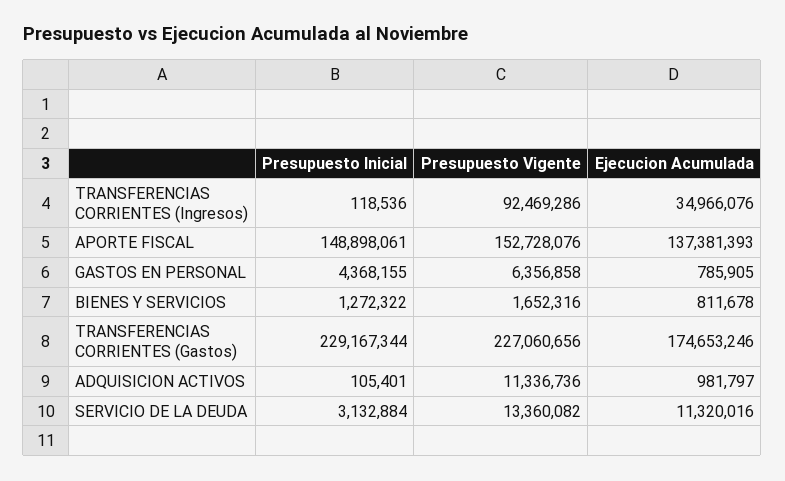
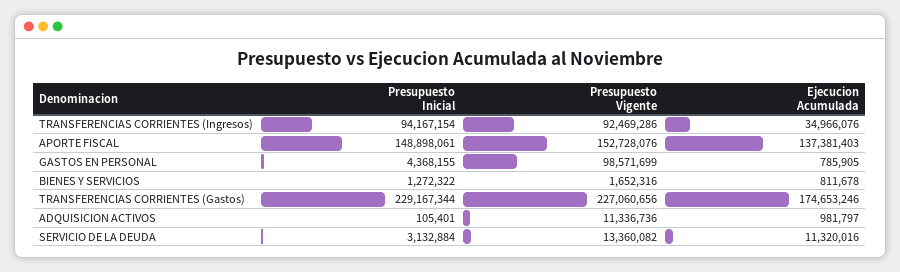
  {
    "Presupuesto Inicial": {
-     "TRANSFERENCIAS CORRIENTES (Ingresos)": 118536,
+     "TRANSFERENCIAS CORRIENTES (Ingresos)": 94167154,
      "APORTE FISCAL": 148898061,
      "GASTOS EN PERSONAL": 4368155,
      "BIENES Y SERVICIOS": 1272322,
      "TRANSFERENCIAS CORRIENTES (Gastos)": 229167344,
      "ADQUISICION ACTIVOS": 105401,
      "SERVICIO DE LA DEUDA": 3132884
    },
    "Presupuesto Vigente": {
      "TRANSFERENCIAS CORRIENTES (Ingresos)": 92469286,
      "APORTE FISCAL": 152728076,
-     "GASTOS EN PERSONAL": 6356858,
+     "GASTOS EN PERSONAL": 98571699,
      "BIENES Y SERVICIOS": 1652316,
      "TRANSFERENCIAS CORRIENTES (Gastos)": 227060656,
      "ADQUISICION ACTIVOS": 11336736,
      "SERVICIO DE LA DEUDA": 13360082
    },
    "Ejecucion Acumulada": {
      "TRANSFERENCIAS CORRIENTES (Ingresos)": 34966076,
-     "APORTE FISCAL": 137381393,
+     "APORTE FISCAL": 137381403,
      "GASTOS EN PERSONAL": 785905,
      "BIENES Y SERVICIOS": 811678,
      "TRANSFERENCIAS CORRIENTES (Gastos)": 174653246,
      "ADQUISICION ACTIVOS": 981797,
      "SERVICIO DE LA DEUDA": 11320016
    }
  }

